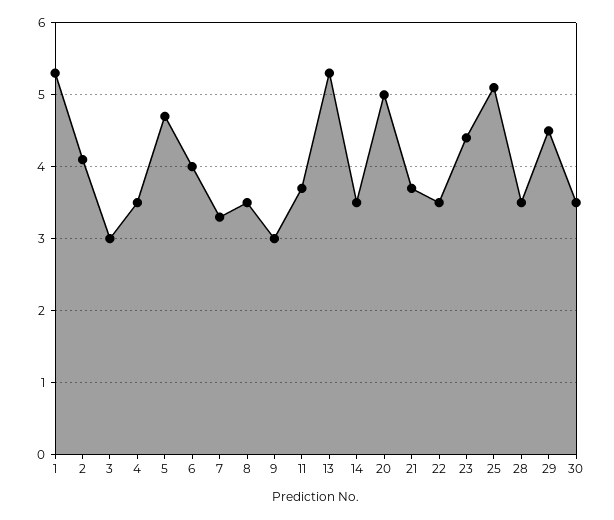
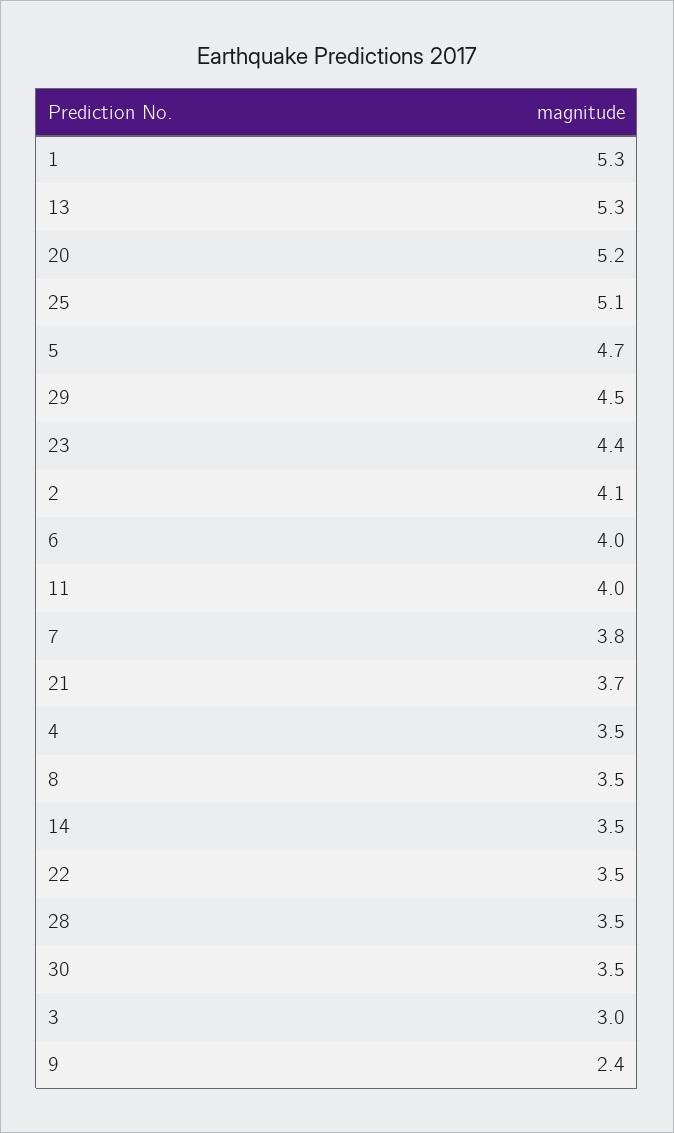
  {
    "1": 5.3,
    "2": 4.1,
    "3": 3,
    "4": 3.5,
    "5": 4.7,
    "6": 4,
-   "7": 3.3,
+   "7": 3.8,
    "8": 3.5,
-   "9": 3,
+   "9": 2.4,
-   "11": 3.7,
+   "11": 4,
    "13": 5.3,
    "14": 3.5,
-   "20": 5,
+   "20": 5.2,
    "21": 3.7,
    "22": 3.5,
    "23": 4.4,
    "25": 5.1,
    "28": 3.5,
    "29": 4.5,
    "30": 3.5
  }

